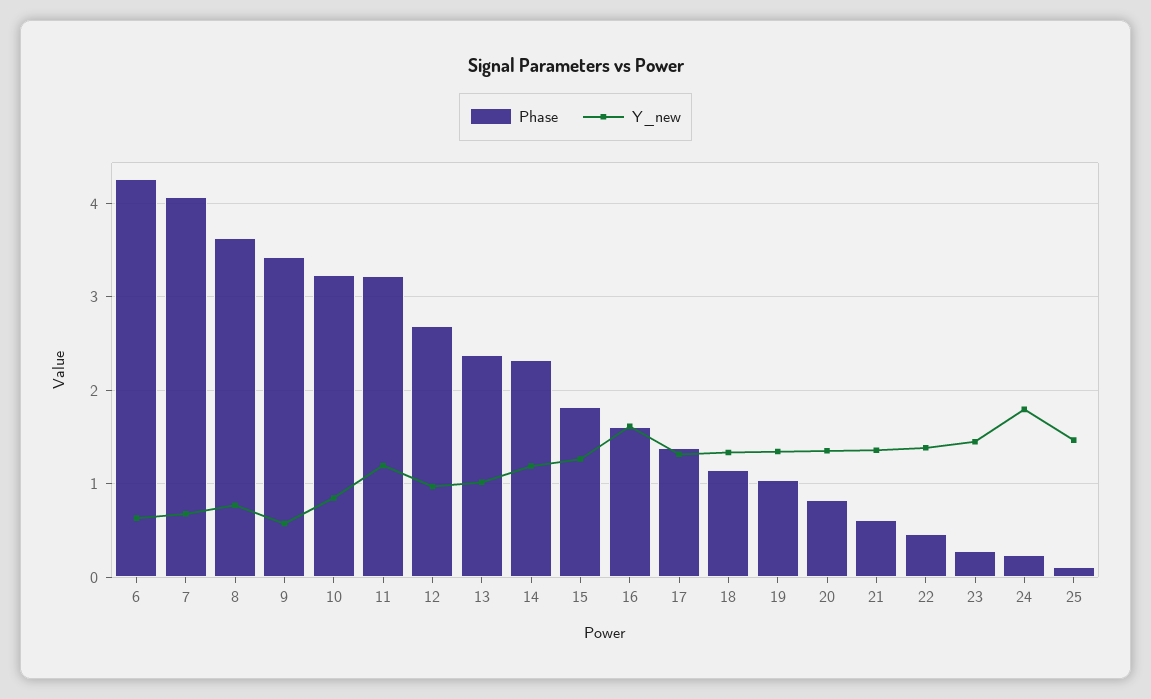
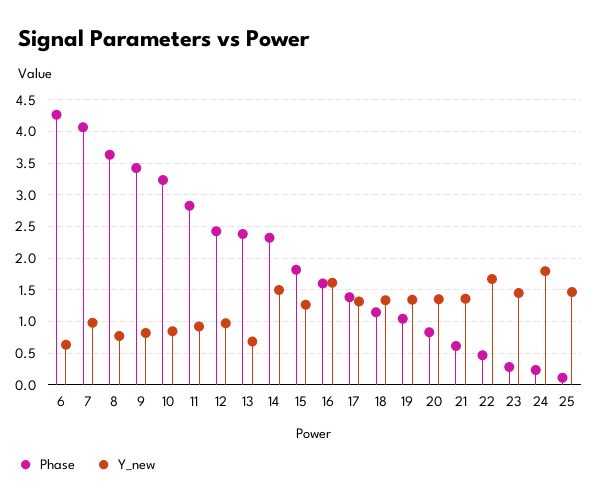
  {
    "Phase": {
      "6": 4.3,
      "7": 4.1,
      "8": 3.6,
      "9": 3.4,
      "10": 3.2,
-     "11": 3.2,
+     "11": 2.8,
-     "12": 2.7,
+     "12": 2.4,
      "13": 2.4,
      "14": 2.3,
      "15": 1.8,
      "16": 1.6,
      "17": 1.4,
      "18": 1.1,
      "19": 1,
      "20": 0.8,
      "21": 0.6,
      "22": 0.5,
      "23": 0.3,
      "24": 0.2,
      "25": 0.1
    },
    "Y_new": {
      "6": 0.6,
-     "7": 0.7,
+     "7": 1,
      "8": 0.8,
-     "9": 0.6,
+     "9": 0.8,
      "10": 0.8,
-     "11": 1.2,
+     "11": 0.9,
      "12": 1,
-     "13": 1,
+     "13": 0.7,
-     "14": 1.2,
+     "14": 1.5,
      "15": 1.3,
      "16": 1.6,
      "17": 1.3,
      "18": 1.3,
      "19": 1.3,
      "20": 1.4,
      "21": 1.4,
-     "22": 1.4,
+     "22": 1.7,
      "23": 1.4,
      "24": 1.8,
      "25": 1.5
    }
  }

